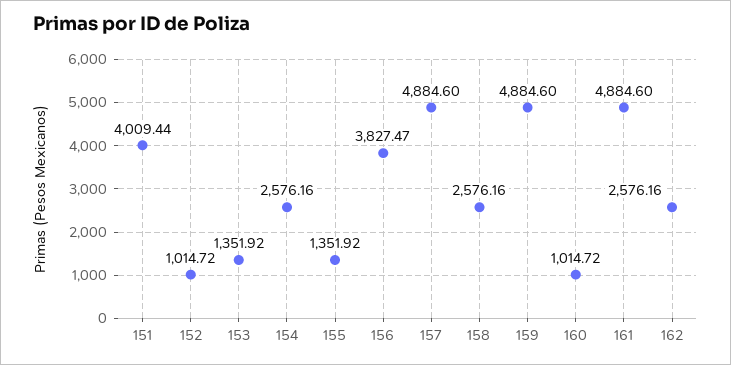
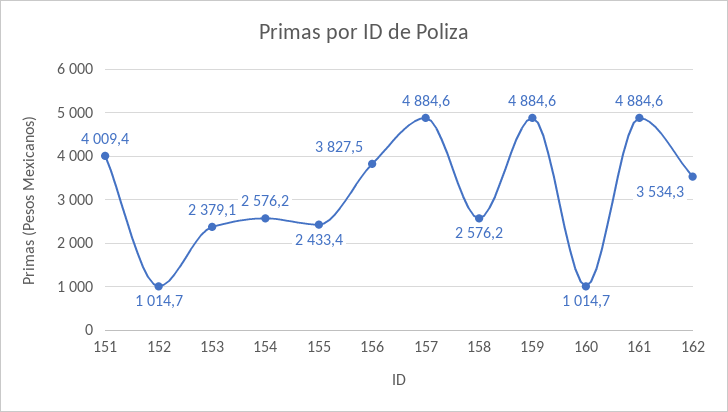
  {
    "151": 4009.44,
    "152": 1014.72,
-   "153": 1351.92,
+   "153": 2379.1,
    "154": 2576.16,
-   "155": 1351.92,
+   "155": 2433.4,
    "156": 3827.47,
    "157": 4884.6,
    "158": 2576.16,
    "159": 4884.6,
    "160": 1014.72,
    "161": 4884.6,
-   "162": 2576.16
+   "162": 3534.3
  }

